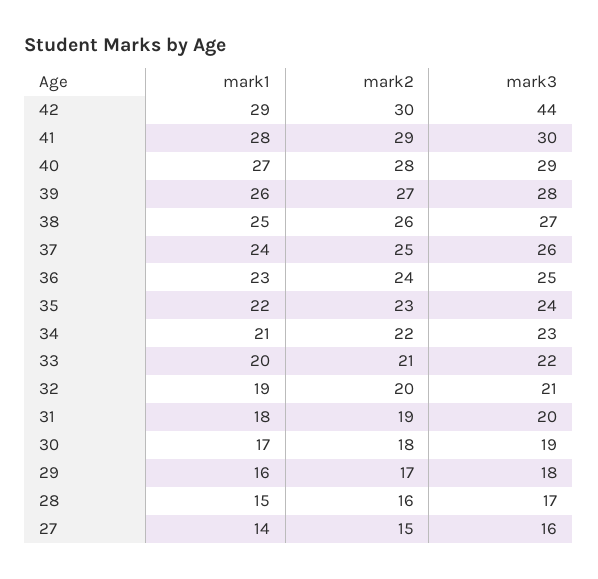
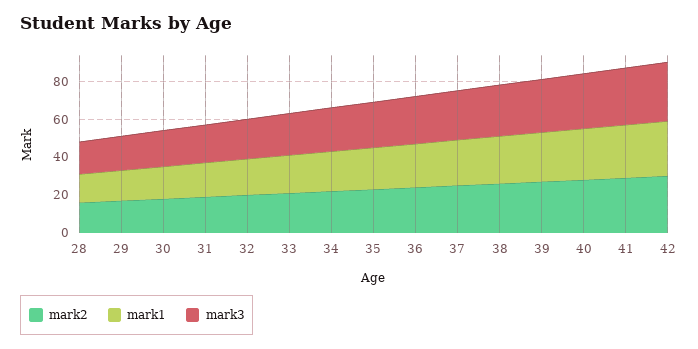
  {
    "mark1": {
      "42": 29,
      "41": 28,
      "40": 27,
      "39": 26,
      "38": 25,
      "37": 24,
      "36": 23,
      "35": 22,
      "34": 21,
      "33": 20,
      "32": 19,
      "31": 18,
      "30": 17,
      "29": 16,
-     "28": 15,
+     "28": 15
-     "27": 14
    },
    "mark2": {
      "42": 30,
      "41": 29,
      "40": 28,
      "39": 27,
      "38": 26,
      "37": 25,
      "36": 24,
      "35": 23,
      "34": 22,
      "33": 21,
      "32": 20,
      "31": 19,
      "30": 18,
      "29": 17,
-     "28": 16,
+     "28": 16
-     "27": 15
    },
    "mark3": {
-     "42": 44,
+     "42": 30,
      "41": 30,
      "40": 29,
      "39": 28,
      "38": 27,
      "37": 26,
      "36": 25,
      "35": 24,
      "34": 23,
      "33": 22,
      "32": 21,
      "31": 20,
      "30": 19,
      "29": 18,
-     "28": 17,
+     "28": 17
-     "27": 16
    }
  }

